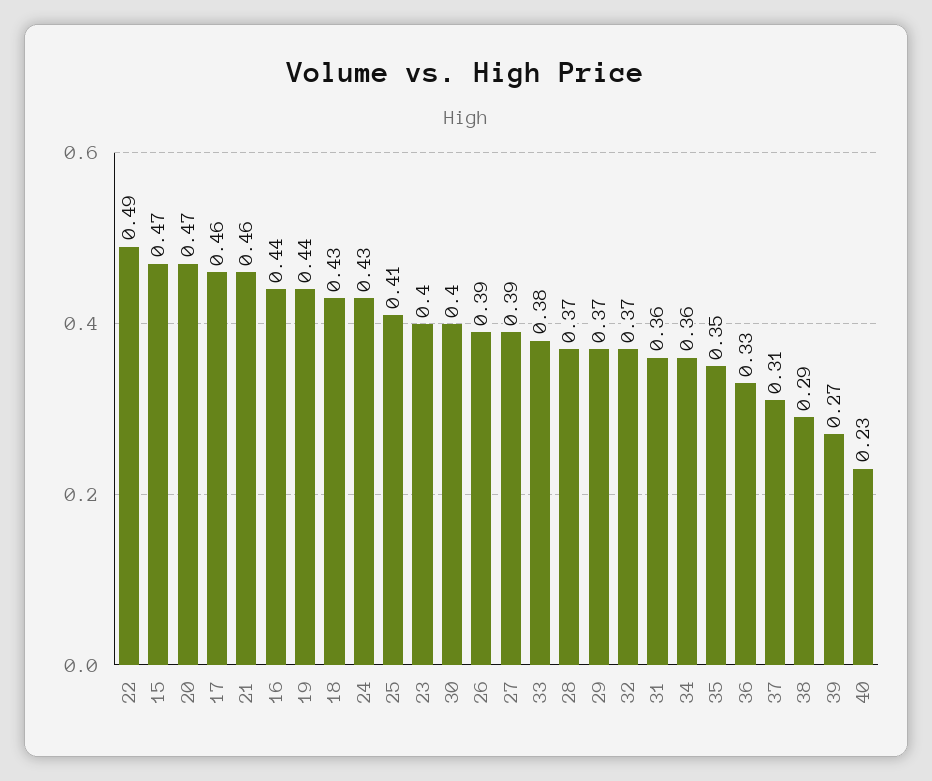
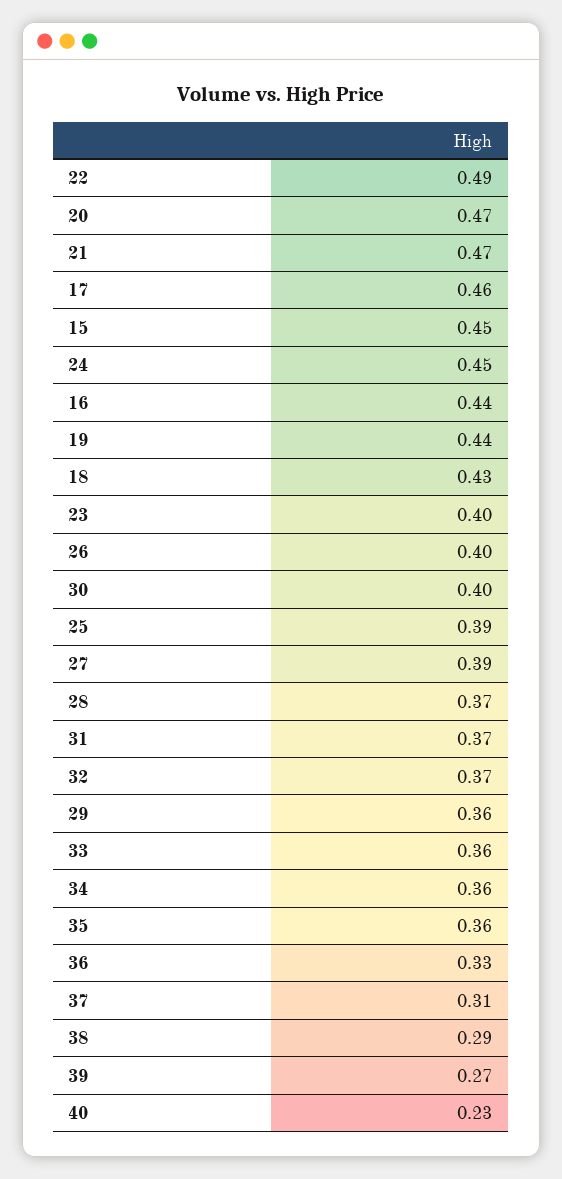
  {
    "22": 0.49,
-   "15": 0.47,
+   "15": 0.45,
    "20": 0.47,
    "17": 0.46,
-   "21": 0.46,
+   "21": 0.47,
    "16": 0.44,
    "19": 0.44,
    "18": 0.43,
-   "24": 0.43,
+   "24": 0.45,
-   "25": 0.41,
+   "25": 0.39,
    "23": 0.4,
    "30": 0.4,
-   "26": 0.39,
+   "26": 0.4,
    "27": 0.39,
-   "33": 0.38,
+   "33": 0.36,
    "28": 0.37,
-   "29": 0.37,
+   "29": 0.36,
    "32": 0.37,
-   "31": 0.36,
+   "31": 0.37,
    "34": 0.36,
-   "35": 0.35,
+   "35": 0.36,
    "36": 0.33,
    "37": 0.31,
    "38": 0.29,
    "39": 0.27,
    "40": 0.23
  }

